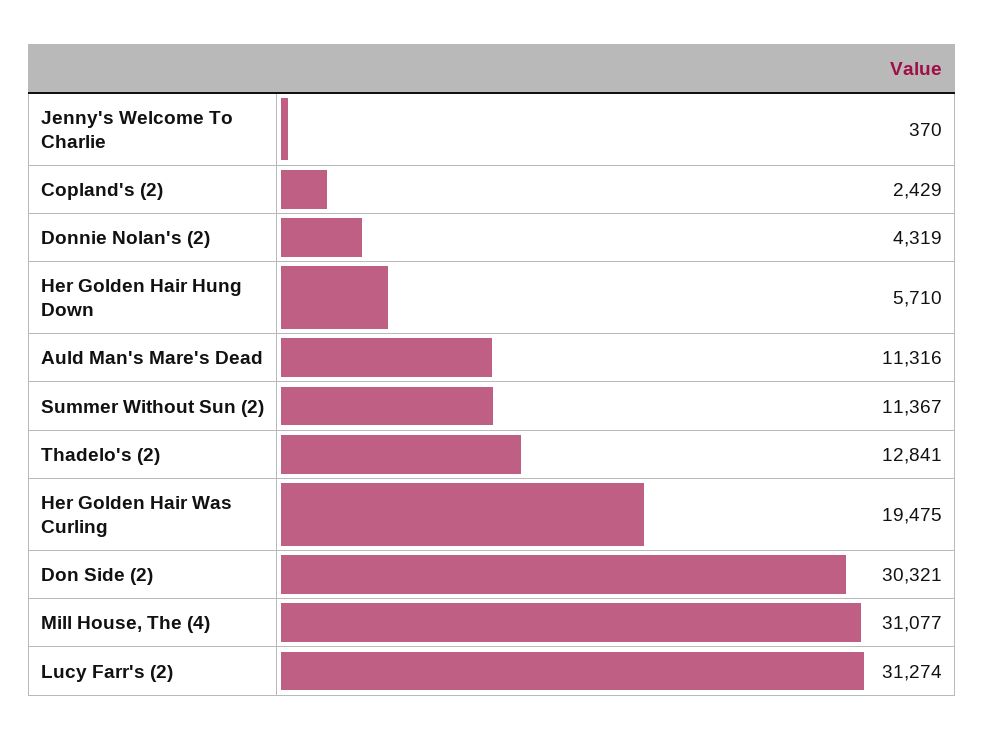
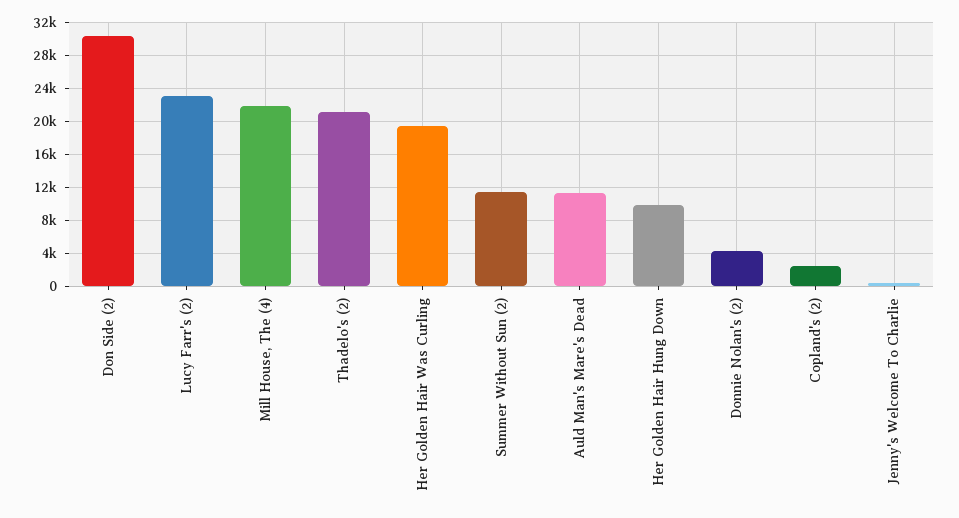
  {
    "Jenny's Welcome To Charlie": 370,
    "Copland's (2)": 2429,
    "Donnie Nolan's (2)": 4319,
-   "Her Golden Hair Hung Down": 5710,
+   "Her Golden Hair Hung Down": 10000,
    "Auld Man's Mare's Dead": 11316,
    "Summer Without Sun (2)": 11367,
-   "Thadelo's (2)": 12841,
+   "Thadelo's (2)": 21000,
    "Her Golden Hair Was Curling": 19475,
    "Don Side (2)": 30321,
-   "Mill House, The (4)": 31077,
+   "Mill House, The (4)": 22000,
-   "Lucy Farr's (2)": 31274
+   "Lucy Farr's (2)": 23000
  }

